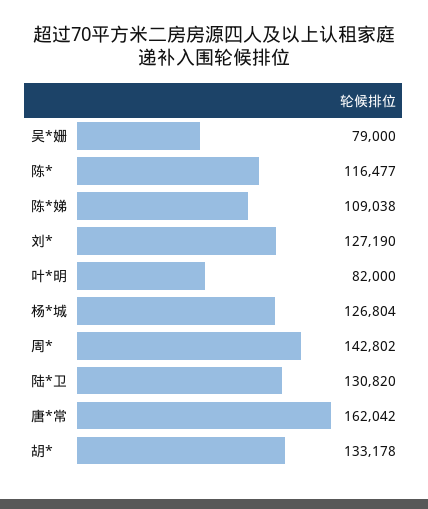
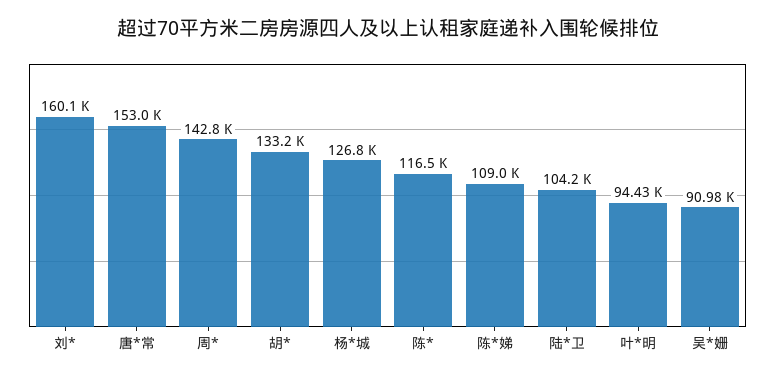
  {
-   "吴*姗": 79000,
+   "吴*姗": 90980,
    "陈*": 116477,
    "陈*娣": 109038,
-   "刘*": 127190,
+   "刘*": 160100,
-   "叶*明": 82000,
+   "叶*明": 94430,
    "杨*城": 126804,
    "周*": 142802,
-   "陆*卫": 130820,
+   "陆*卫": 104200,
-   "唐*常": 162042,
+   "唐*常": 153000,
    "胡*": 133178
  }

